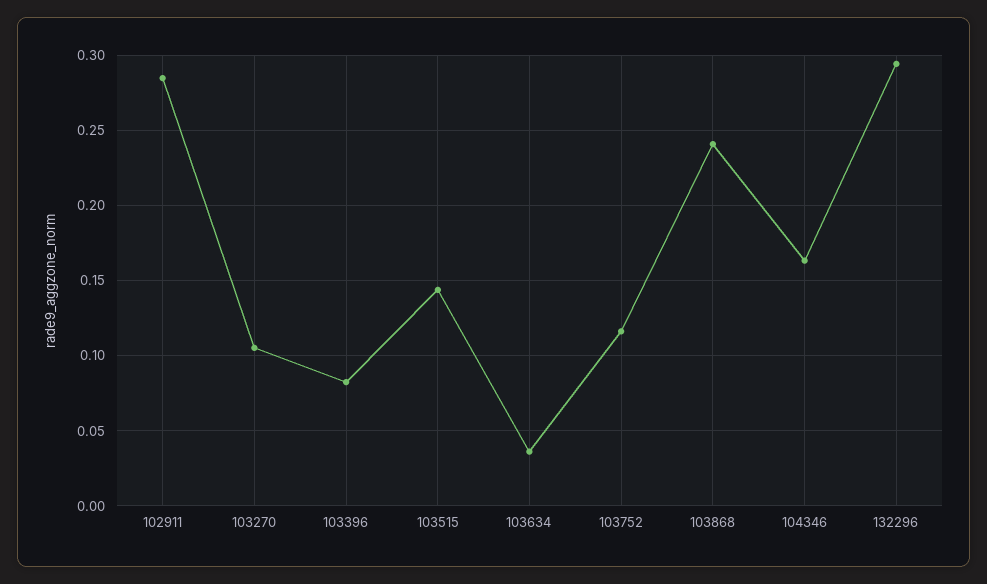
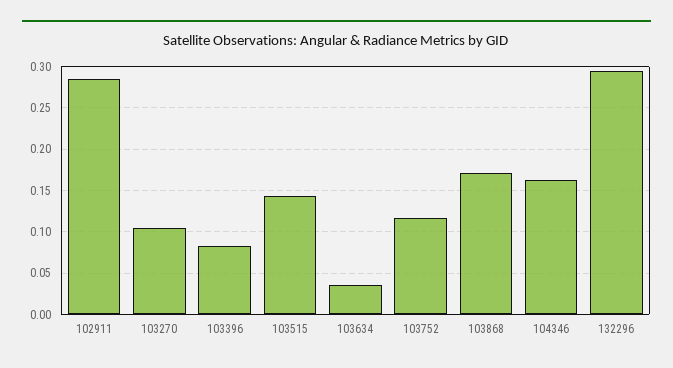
  {
    "102911": 0.285,
    "103270": 0.105,
    "103396": 0.08,
    "103515": 0.145,
    "103634": 0.035,
    "103752": 0.115,
-   "103868": 0.24,
+   "103868": 0.17,
    "104346": 0.165,
    "132296": 0.295
  }

